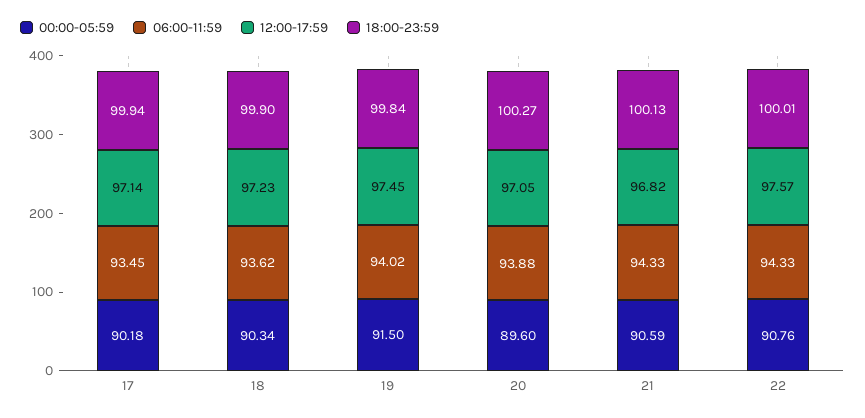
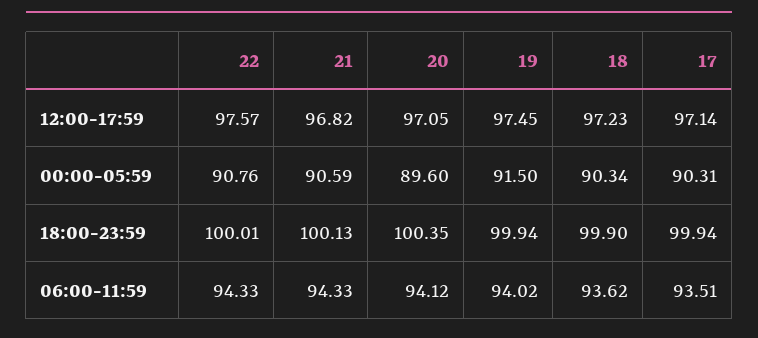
  {
    "00:00-05:59": {
-     "17": 90.18,
+     "17": 90.31,
      "18": 90.34,
      "19": 91.5,
      "20": 89.6,
      "21": 90.59,
      "22": 90.76
    },
    "06:00-11:59": {
-     "17": 93.45,
+     "17": 93.51,
      "18": 93.62,
      "19": 94.02,
-     "20": 93.88,
+     "20": 94.12,
      "21": 94.33,
      "22": 94.33
    },
    "12:00-17:59": {
      "17": 97.14,
      "18": 97.23,
      "19": 97.45,
      "20": 97.05,
      "21": 96.82,
      "22": 97.57
    },
    "18:00-23:59": {
      "17": 99.94,
      "18": 99.9,
-     "19": 99.84,
+     "19": 99.94,
-     "20": 100.27,
+     "20": 100.35,
      "21": 100.13,
      "22": 100.01
    }
  }

